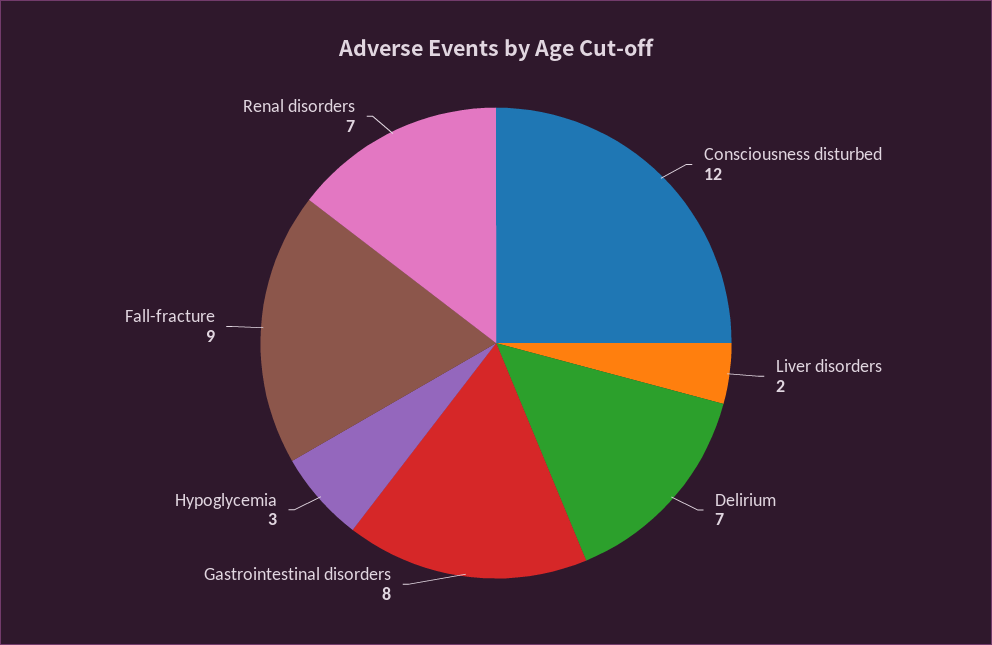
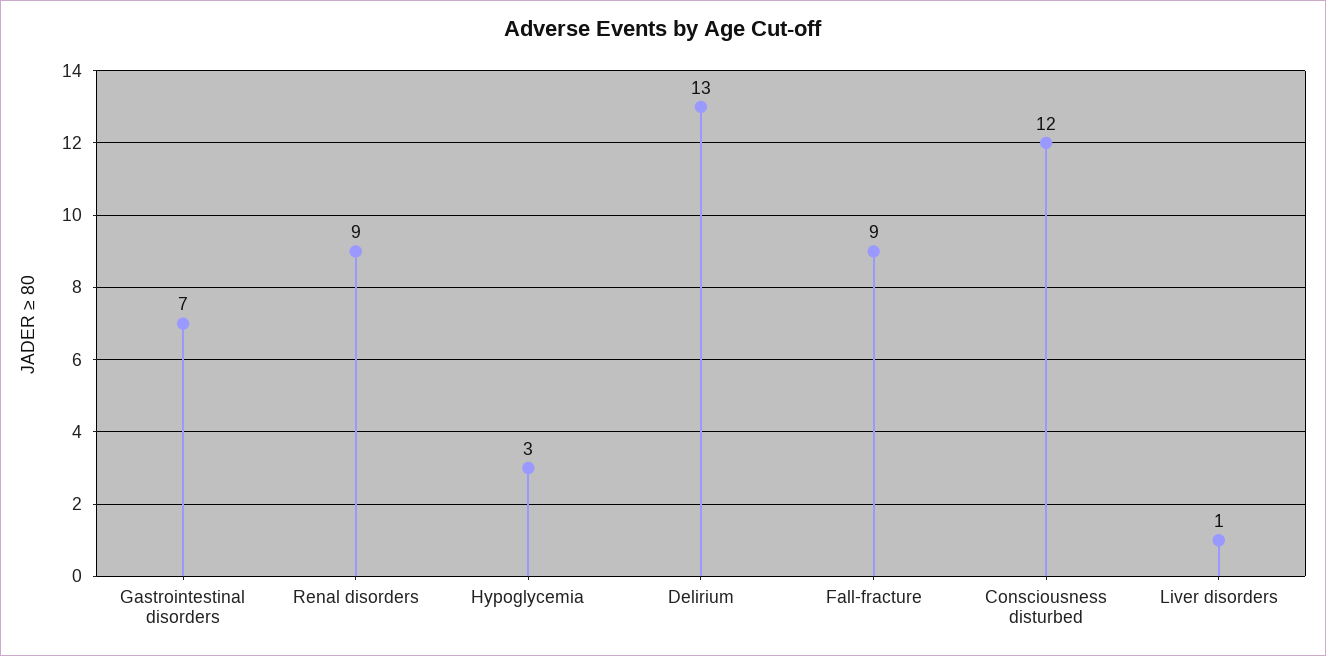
  {
    "Consciousness disturbed": 12,
-   "Liver disorders": 2,
+   "Liver disorders": 1,
-   "Delirium": 7,
+   "Delirium": 13,
-   "Gastrointestinal disorders": 8,
+   "Gastrointestinal disorders": 7,
    "Hypoglycemia": 3,
    "Fall-fracture": 9,
-   "Renal disorders": 7
+   "Renal disorders": 9
  }

